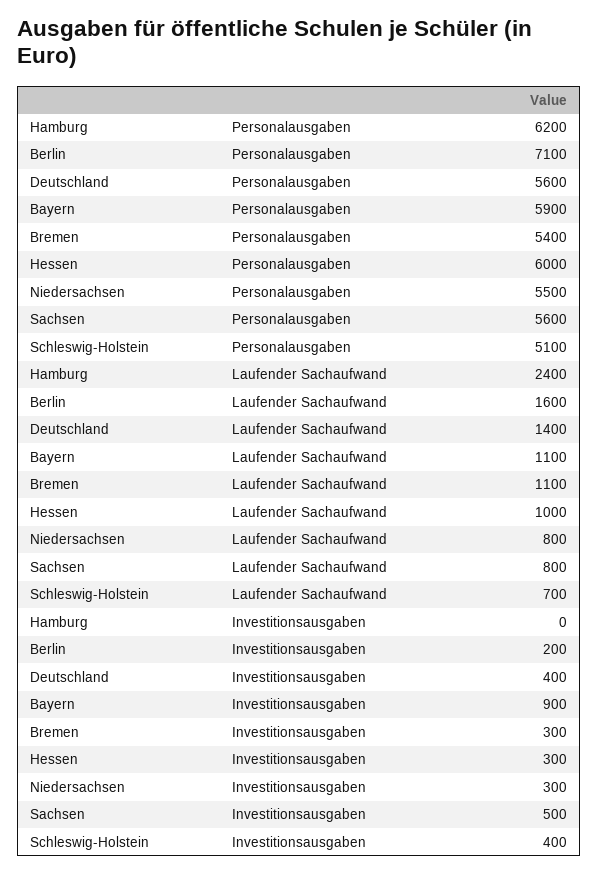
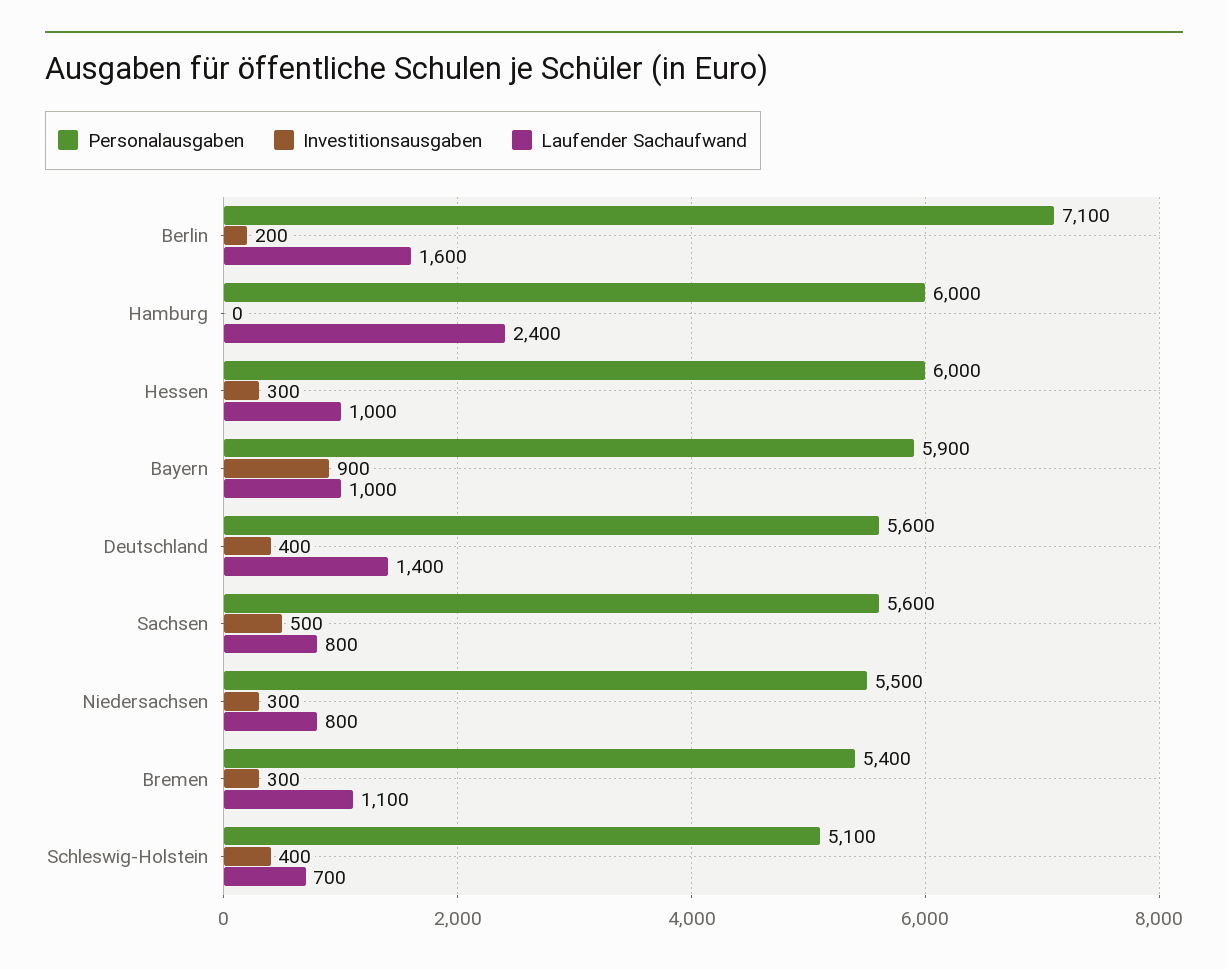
  {
    "Personalausgaben": {
-     "Hamburg": 6200,
+     "Hamburg": 6000,
      "Berlin": 7100,
      "Deutschland": 5600,
      "Bayern": 5900,
      "Bremen": 5400,
      "Hessen": 6000,
      "Niedersachsen": 5500,
      "Sachsen": 5600,
      "Schleswig-Holstein": 5100
    },
    "Laufender Sachaufwand": {
      "Hamburg": 2400,
      "Berlin": 1600,
      "Deutschland": 1400,
-     "Bayern": 1100,
+     "Bayern": 1000,
      "Bremen": 1100,
      "Hessen": 1000,
      "Niedersachsen": 800,
      "Sachsen": 800,
      "Schleswig-Holstein": 700
    },
    "Investitionsausgaben": {
      "Hamburg": 0,
      "Berlin": 200,
      "Deutschland": 400,
      "Bayern": 900,
      "Bremen": 300,
      "Hessen": 300,
      "Niedersachsen": 300,
      "Sachsen": 500,
      "Schleswig-Holstein": 400
    }
  }

